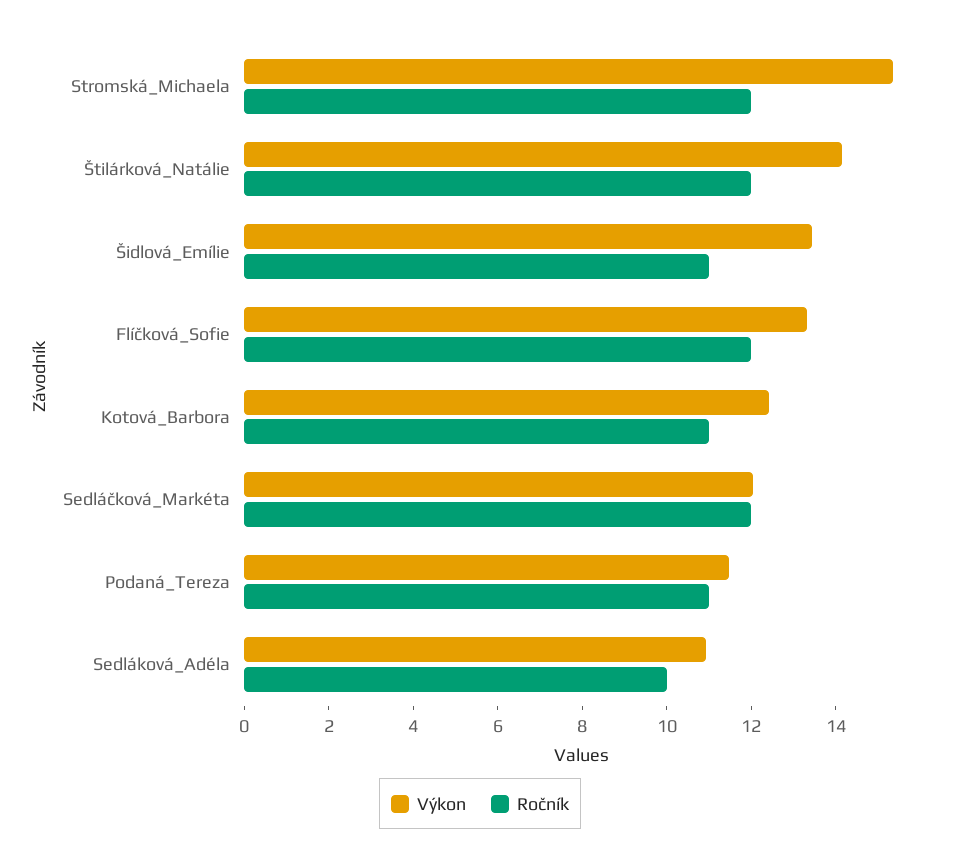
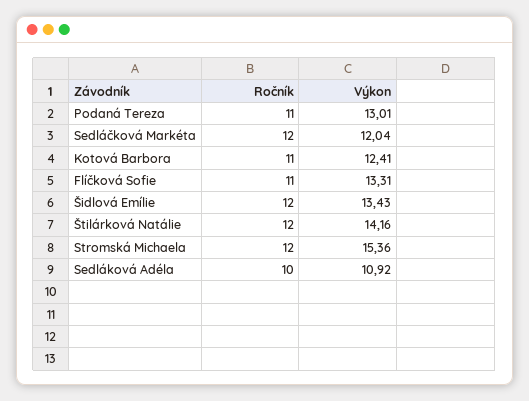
  {
    "Výkon": {
      "Stromská_Michaela": 15.36,
      "Štilárková_Natálie": 14.16,
      "Šidlová_Emílie": 13.43,
      "Flíčková_Sofie": 13.31,
      "Kotová_Barbora": 12.41,
      "Sedláčková_Markéta": 12.04,
-     "Podaná_Tereza": 11.5,
+     "Podaná_Tereza": 13.01,
      "Sedláková_Adéla": 10.92
    },
    "Ročník": {
      "Stromská_Michaela": 12,
      "Štilárková_Natálie": 12,
-     "Šidlová_Emílie": 11,
+     "Šidlová_Emílie": 12,
-     "Flíčková_Sofie": 12,
+     "Flíčková_Sofie": 11,
      "Kotová_Barbora": 11,
      "Sedláčková_Markéta": 12,
      "Podaná_Tereza": 11,
      "Sedláková_Adéla": 10
    }
  }

